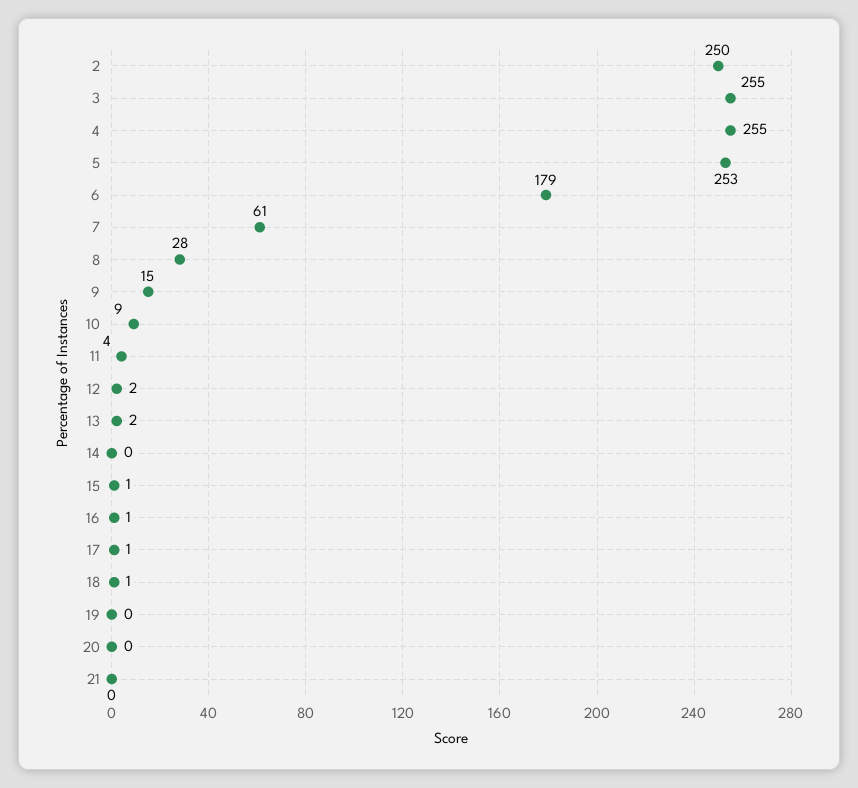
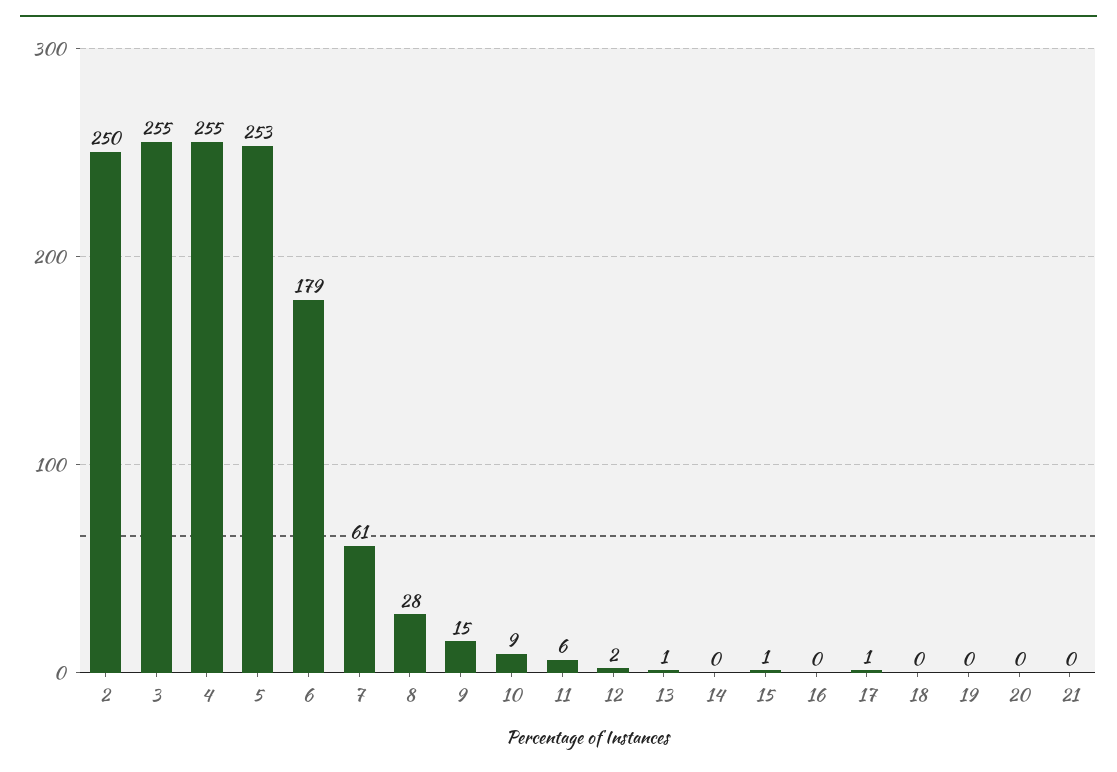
  {
    "2": 250,
    "3": 255,
    "4": 255,
    "5": 253,
    "6": 179,
    "7": 61,
    "8": 28,
    "9": 15,
    "10": 9,
-   "11": 4,
+   "11": 6,
    "12": 2,
-   "13": 2,
+   "13": 1,
    "14": 0,
    "15": 1,
-   "16": 1,
+   "16": 0,
    "17": 1,
-   "18": 1,
+   "18": 0,
    "19": 0,
    "20": 0,
    "21": 0
  }

